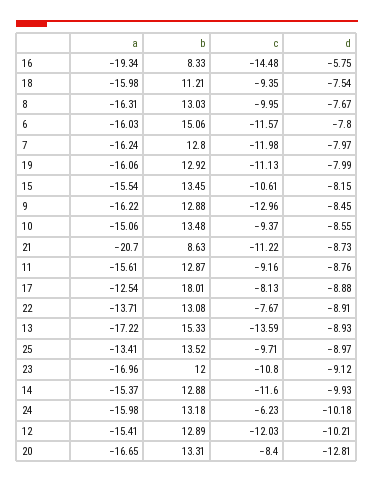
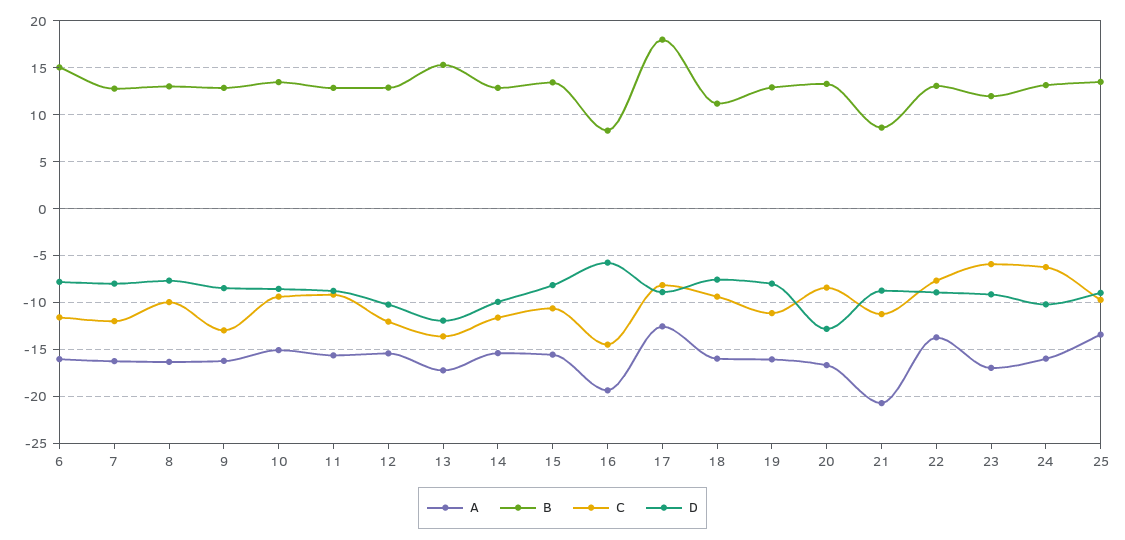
  {
    "a": {
      "16": -19.34,
      "18": -15.98,
      "8": -16.31,
      "6": -16.03,
      "7": -16.24,
      "19": -16.06,
      "15": -15.54,
      "9": -16.22,
      "10": -15.06,
      "21": -20.7,
      "11": -15.61,
      "17": -12.54,
      "22": -13.71,
      "13": -17.22,
      "25": -13.41,
      "23": -16.96,
      "14": -15.37,
      "24": -15.98,
      "12": -15.41,
      "20": -16.65
    },
    "b": {
      "16": 8.33,
      "18": 11.21,
      "8": 13.03,
      "6": 15.06,
      "7": 12.8,
      "19": 12.92,
      "15": 13.45,
      "9": 12.88,
      "10": 13.48,
      "21": 8.63,
      "11": 12.87,
      "17": 18.01,
      "22": 13.08,
      "13": 15.33,
      "25": 13.52,
      "23": 12,
      "14": 12.88,
      "24": 13.18,
      "12": 12.89,
      "20": 13.31
    },
    "c": {
      "16": -14.48,
      "18": -9.35,
      "8": -9.95,
      "6": -11.57,
      "7": -11.98,
      "19": -11.13,
      "15": -10.61,
      "9": -12.96,
      "10": -9.37,
      "21": -11.22,
      "11": -9.16,
      "17": -8.13,
      "22": -7.67,
      "13": -13.59,
      "25": -9.71,
-     "23": -10.8,
+     "23": -6,
      "14": -11.6,
      "24": -6.23,
      "12": -12.03,
      "20": -8.4
    },
    "d": {
      "16": -5.75,
      "18": -7.54,
      "8": -7.67,
      "6": -7.8,
      "7": -7.97,
      "19": -7.99,
      "15": -8.15,
      "9": -8.45,
      "10": -8.55,
      "21": -8.73,
      "11": -8.76,
      "17": -8.88,
      "22": -8.91,
-     "13": -8.93,
+     "13": -12,
      "25": -8.97,
      "23": -9.12,
      "14": -9.93,
      "24": -10.18,
      "12": -10.21,
      "20": -12.81
    }
  }

